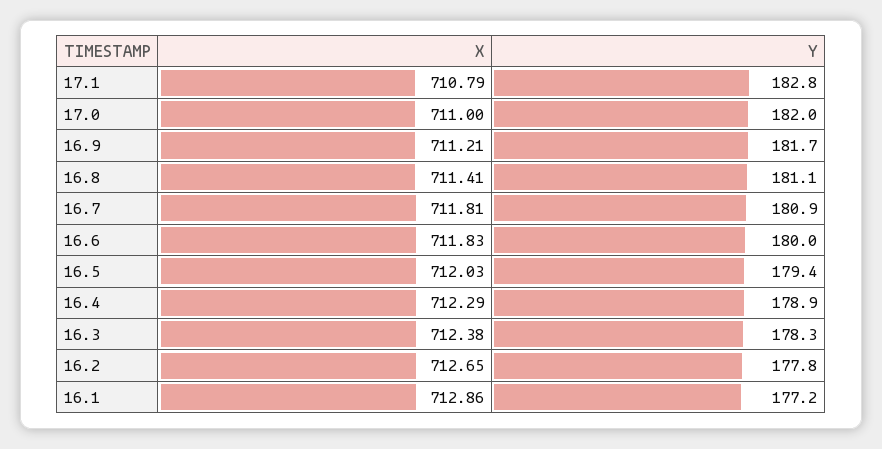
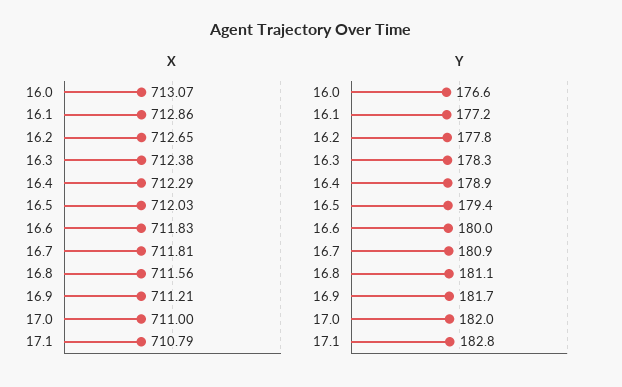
  {
    "X": {
      "17.1": 710.79,
      "17.0": 711,
      "16.9": 711.21,
-     "16.8": 711.41,
+     "16.8": 711.56,
      "16.7": 711.81,
      "16.6": 711.83,
      "16.5": 712.03,
      "16.4": 712.29,
      "16.3": 712.38,
      "16.2": 712.65,
-     "16.1": 712.86
+     "16.1": 712.86,
+     "16.0": 713.07
    },
    "Y": {
      "17.1": 182.8,
      "17.0": 182,
      "16.9": 181.7,
      "16.8": 181.1,
      "16.7": 180.9,
      "16.6": 180,
      "16.5": 179.4,
      "16.4": 178.9,
      "16.3": 178.3,
      "16.2": 177.8,
-     "16.1": 177.2
+     "16.1": 177.2,
+     "16.0": 176.6
    }
  }

